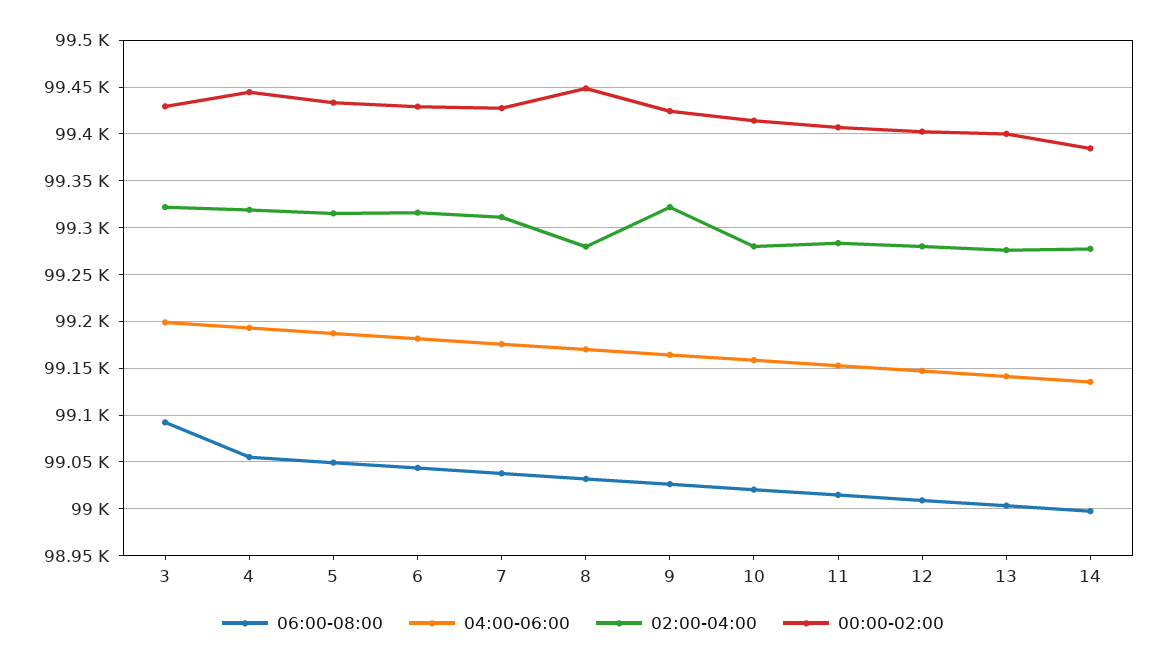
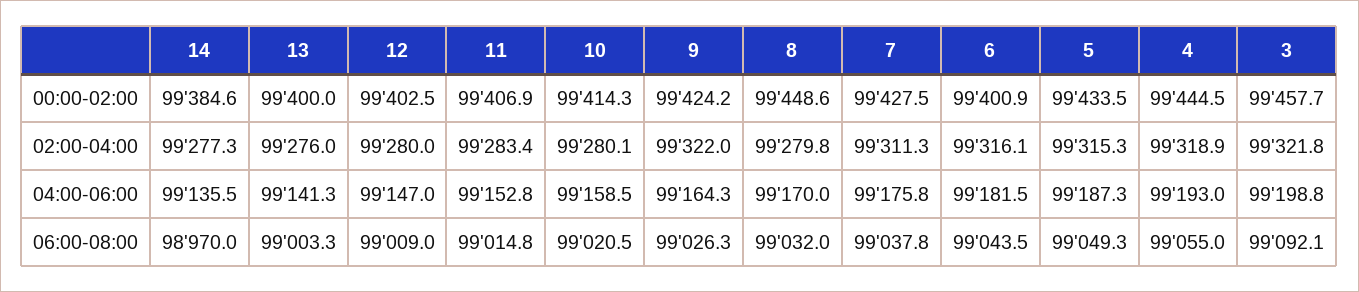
  {
    "06:00-08:00": {
      "3": 99092.1,
      "4": 99055,
      "5": 99049.3,
      "6": 99043.5,
      "7": 99037.8,
      "8": 99032,
      "9": 99026.3,
      "10": 99020.5,
      "11": 99014.8,
      "12": 99009,
      "13": 99003.3,
-     "14": 99000
+     "14": 98970
    },
    "04:00-06:00": {
      "3": 99198.8,
      "4": 99193,
      "5": 99187.3,
      "6": 99181.5,
      "7": 99175.8,
      "8": 99170,
      "9": 99164.3,
      "10": 99158.5,
      "11": 99152.8,
      "12": 99147,
      "13": 99141.3,
      "14": 99135.5
    },
    "02:00-04:00": {
      "3": 99321.8,
      "4": 99318.9,
      "5": 99315.3,
      "6": 99316.1,
      "7": 99311.3,
      "8": 99279.8,
      "9": 99322,
      "10": 99280.1,
      "11": 99283.4,
      "12": 99280,
      "13": 99276,
      "14": 99277.3
    },
    "00:00-02:00": {
-     "3": 99430,
+     "3": 99457.7,
      "4": 99444.5,
      "5": 99433.5,
-     "6": 99430,
+     "6": 99400.9,
      "7": 99427.5,
      "8": 99448.6,
      "9": 99424.2,
      "10": 99414.3,
      "11": 99406.9,
      "12": 99402.5,
      "13": 99400,
      "14": 99384.6
    }
  }

